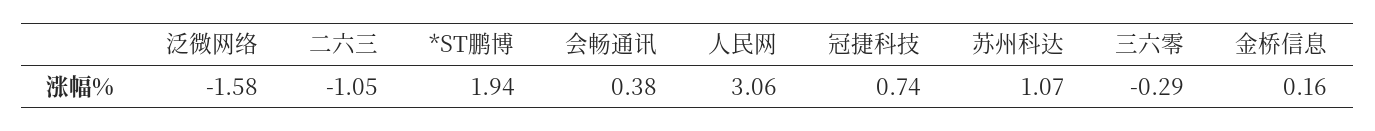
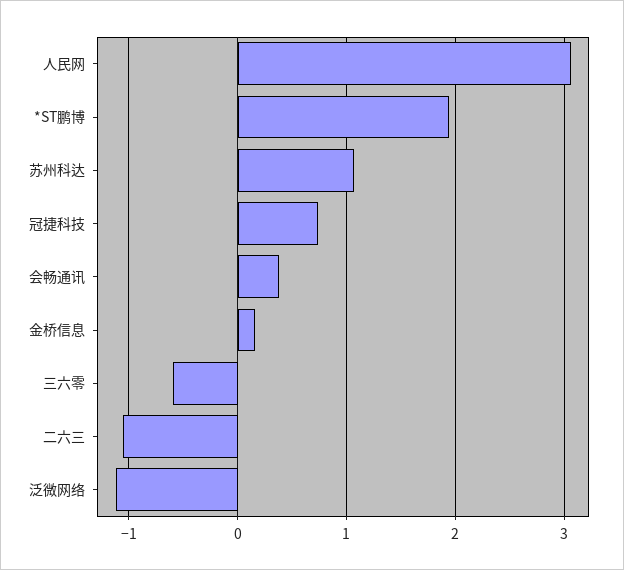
  {
-   "泛微网络": -1.58,
+   "泛微网络": -1.1,
    "二六三": -1.05,
    "*ST鹏博": 1.94,
    "会畅通讯": 0.38,
    "人民网": 3.06,
    "冠捷科技": 0.74,
    "苏州科达": 1.07,
-   "三六零": -0.29,
+   "三六零": -0.6,
    "金桥信息": 0.16
  }

